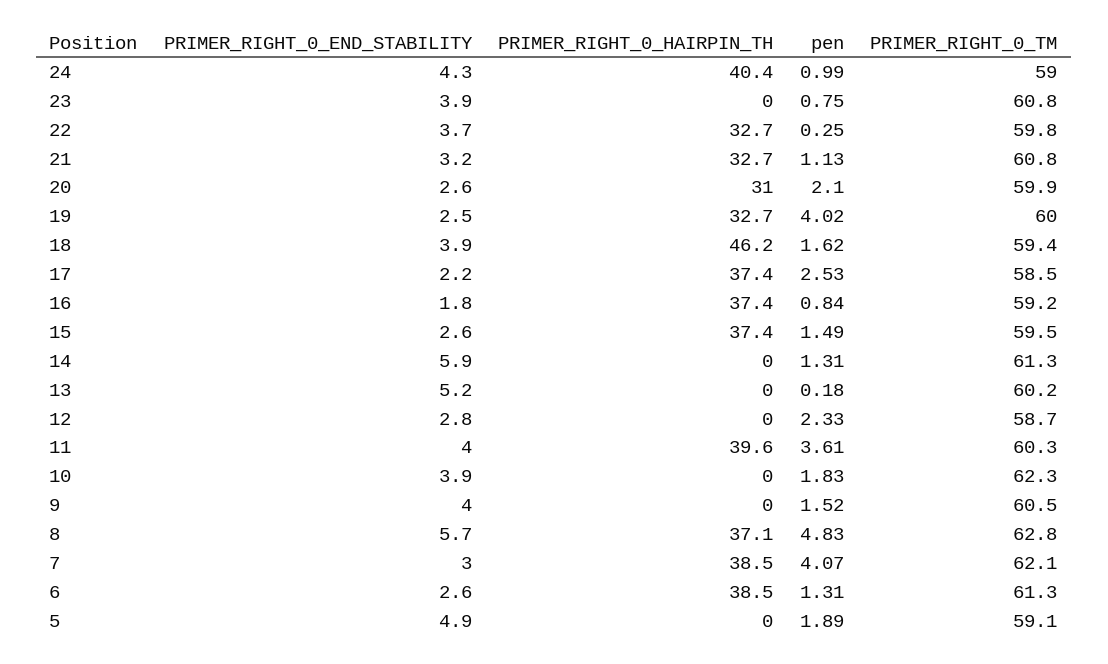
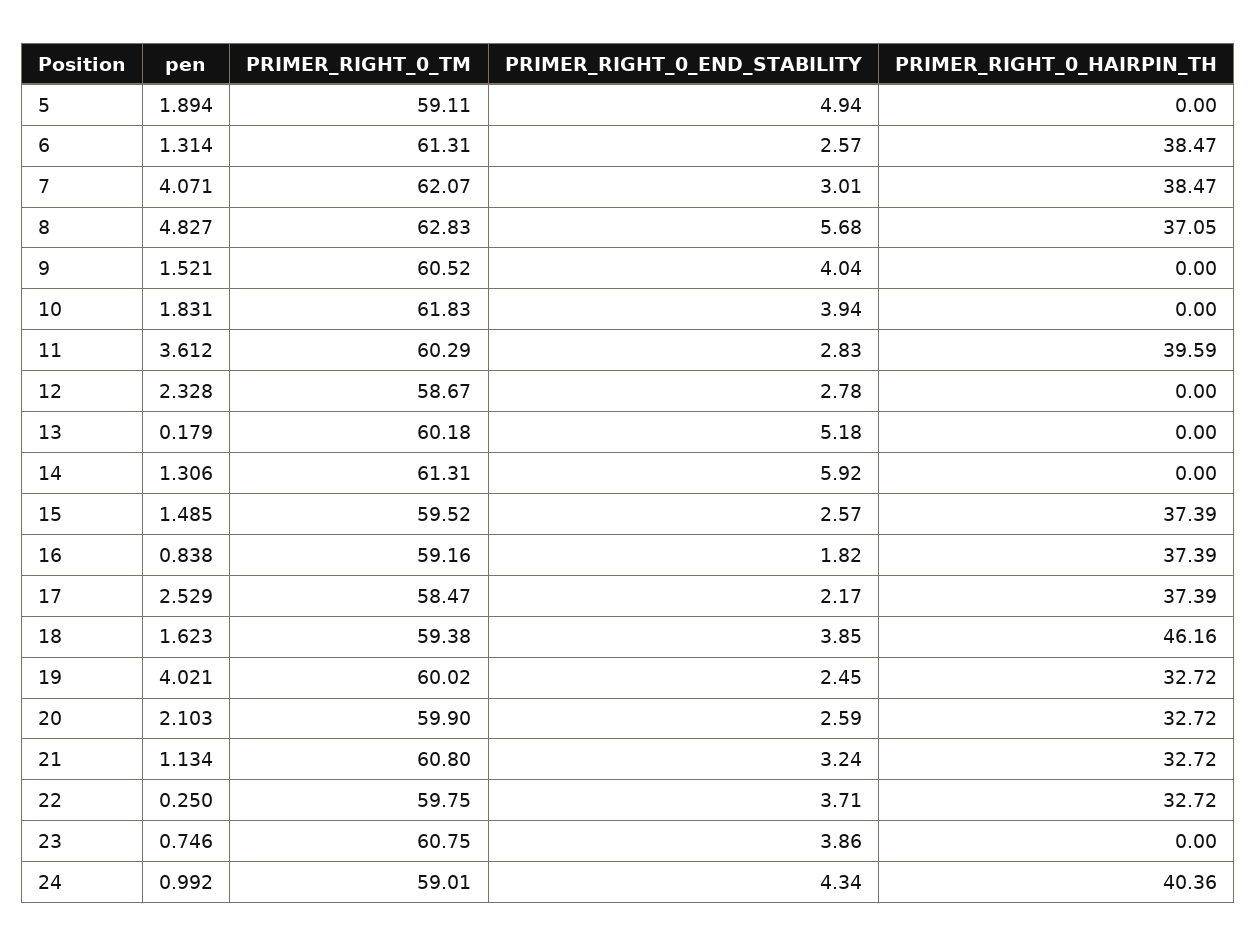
  {
    "PRIMER_RIGHT_0_END_STABILITY": {
      "24": 4.34,
      "23": 3.86,
      "22": 3.71,
      "21": 3.24,
      "20": 2.59,
      "19": 2.45,
      "18": 3.85,
      "17": 2.17,
      "16": 1.82,
      "15": 2.57,
      "14": 5.92,
      "13": 5.18,
      "12": 2.78,
-     "11": 4,
+     "11": 2.83,
      "10": 3.94,
      "9": 4.04,
      "8": 5.68,
      "7": 3.01,
      "6": 2.57,
      "5": 4.94
    },
    "PRIMER_RIGHT_0_HAIRPIN_TH": {
      "24": 40.36,
      "23": 0,
      "22": 32.72,
      "21": 32.72,
-     "20": 31,
+     "20": 32.72,
      "19": 32.72,
      "18": 46.16,
      "17": 37.39,
      "16": 37.39,
      "15": 37.39,
      "14": 0,
      "13": 0,
      "12": 0,
      "11": 39.59,
      "10": 0,
      "9": 0,
      "8": 37.05,
      "7": 38.47,
      "6": 38.47,
      "5": 0
    },
    "pen": {
      "24": 0.992,
      "23": 0.746,
      "22": 0.25,
      "21": 1.134,
      "20": 2.103,
      "19": 4.021,
      "18": 1.623,
      "17": 2.529,
      "16": 0.838,
      "15": 1.485,
      "14": 1.306,
      "13": 0.179,
      "12": 2.328,
      "11": 3.612,
      "10": 1.831,
      "9": 1.521,
      "8": 4.827,
      "7": 4.071,
      "6": 1.314,
      "5": 1.894
    },
    "PRIMER_RIGHT_0_TM": {
      "24": 59.01,
      "23": 60.75,
      "22": 59.75,
      "21": 60.8,
      "20": 59.9,
      "19": 60.02,
      "18": 59.38,
      "17": 58.47,
      "16": 59.16,
      "15": 59.52,
      "14": 61.31,
      "13": 60.18,
      "12": 58.67,
      "11": 60.29,
-     "10": 62.3,
+     "10": 61.83,
      "9": 60.52,
      "8": 62.83,
      "7": 62.07,
      "6": 61.31,
      "5": 59.11
    }
  }

